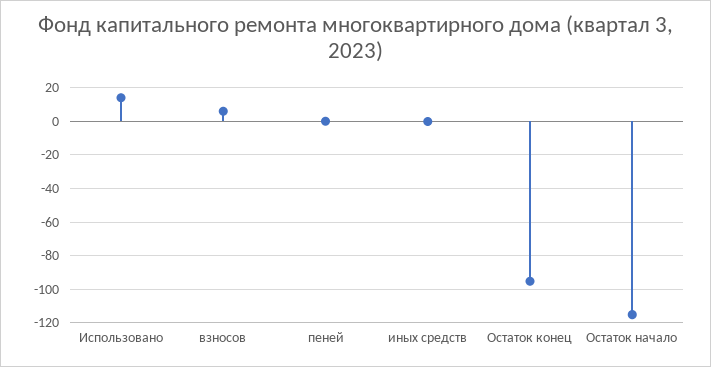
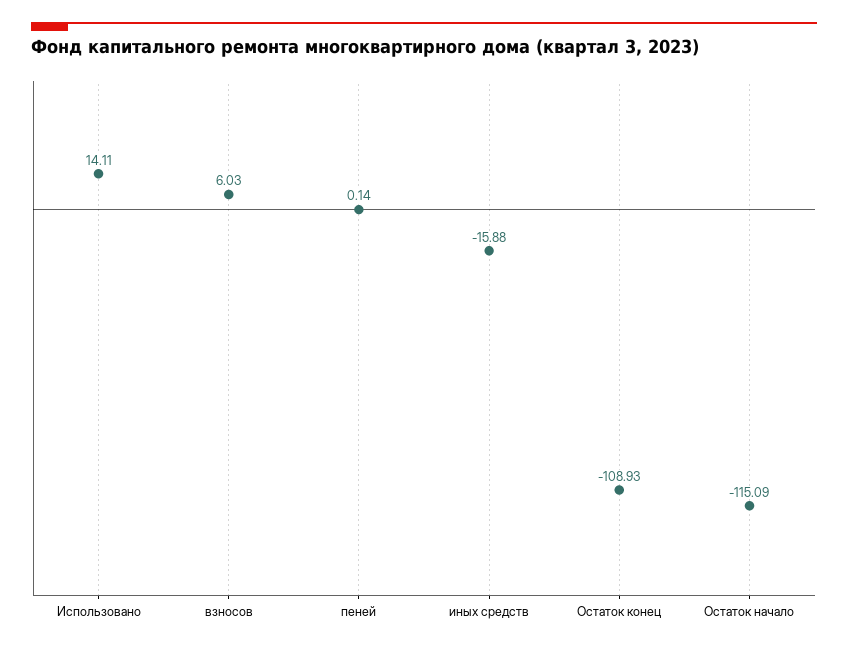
  {
    "Использовано": 14.11,
    "взносов": 6.03,
    "пеней": 0.14,
-   "иных средств": 0,
+   "иных средств": -15.88,
-   "Остаток конец": -95,
+   "Остаток конец": -108.93,
    "Остаток начало": -115.09
  }

